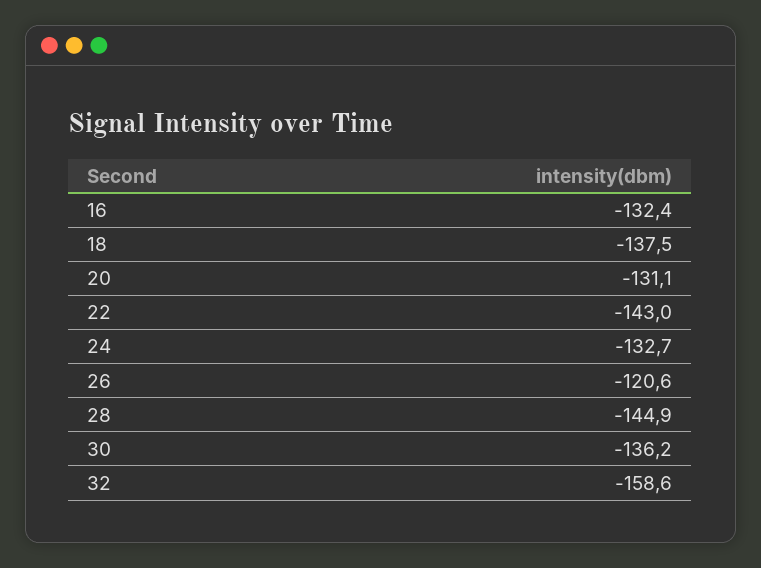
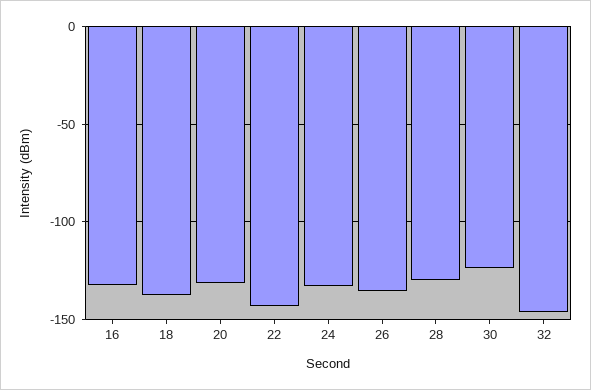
  {
    "16": -132.4,
    "18": -137.5,
    "20": -131.1,
    "22": -143,
    "24": -132.7,
-   "26": -120.6,
+   "26": -135,
-   "28": -144.9,
+   "28": -130,
-   "30": -136.2,
+   "30": -125,
-   "32": -158.6
+   "32": -145
  }

